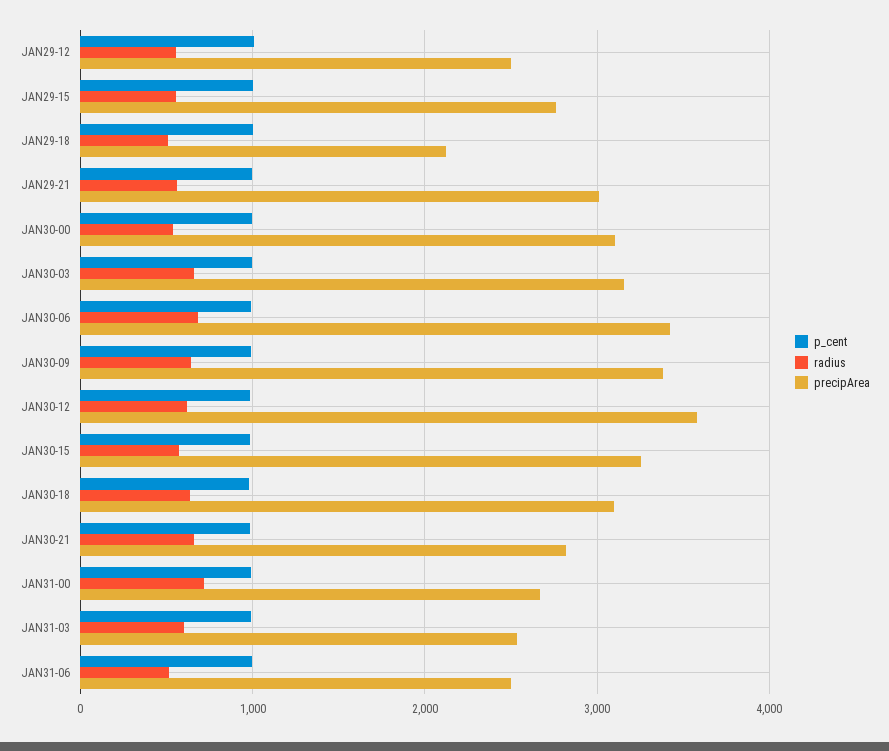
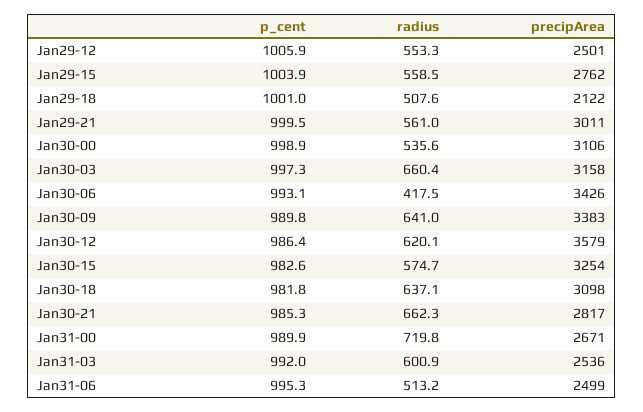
  {
    "p_cent": {
      "JAN29-12": 1005.9,
      "JAN29-15": 1003.9,
      "JAN29-18": 1001,
      "JAN29-21": 999.5,
      "JAN30-00": 998.9,
      "JAN30-03": 997.3,
      "JAN30-06": 993.1,
      "JAN30-09": 989.8,
      "JAN30-12": 986.4,
      "JAN30-15": 982.6,
      "JAN30-18": 981.8,
      "JAN30-21": 985.3,
      "JAN31-00": 989.9,
      "JAN31-03": 992,
      "JAN31-06": 995.3
    },
    "radius": {
      "JAN29-12": 553.3,
      "JAN29-15": 558.5,
      "JAN29-18": 507.6,
      "JAN29-21": 561,
      "JAN30-00": 535.6,
      "JAN30-03": 660.4,
-     "JAN30-06": 700,
+     "JAN30-06": 417.5,
      "JAN30-09": 641,
      "JAN30-12": 620.1,
      "JAN30-15": 574.7,
      "JAN30-18": 637.1,
      "JAN30-21": 662.3,
      "JAN31-00": 719.8,
      "JAN31-03": 600.9,
      "JAN31-06": 513.2
    },
    "precipArea": {
      "JAN29-12": 2501,
      "JAN29-15": 2762,
      "JAN29-18": 2122,
      "JAN29-21": 3011,
      "JAN30-00": 3106,
      "JAN30-03": 3158,
      "JAN30-06": 3426,
      "JAN30-09": 3383,
      "JAN30-12": 3579,
      "JAN30-15": 3254,
      "JAN30-18": 3098,
      "JAN30-21": 2817,
      "JAN31-00": 2671,
      "JAN31-03": 2536,
      "JAN31-06": 2499
    }
  }

